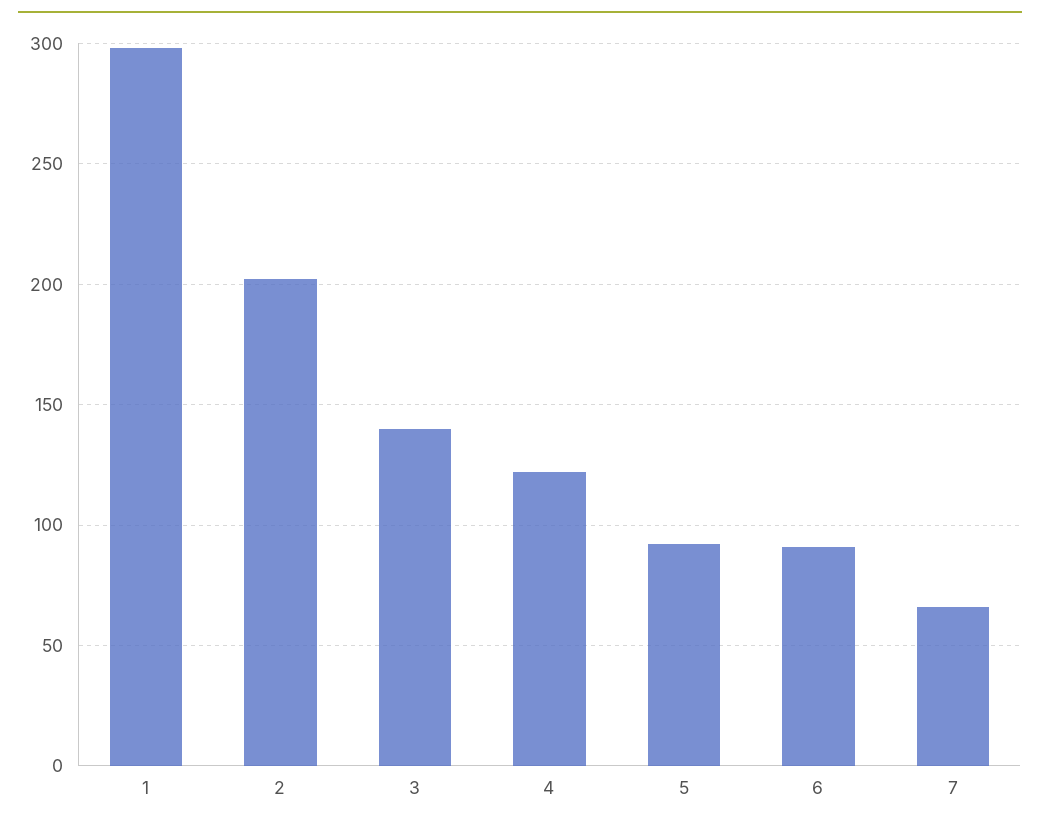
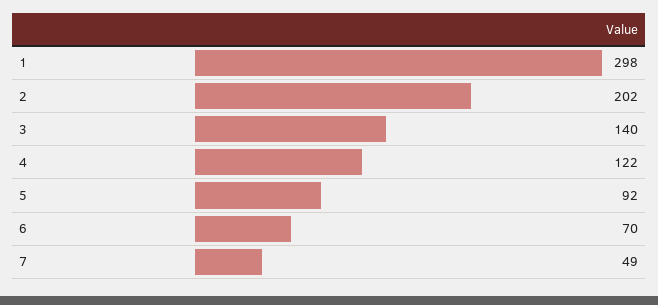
  {
    "1": 298,
    "2": 202,
    "3": 140,
    "4": 122,
    "5": 92,
-   "6": 90,
+   "6": 70,
-   "7": 65
+   "7": 49
  }

